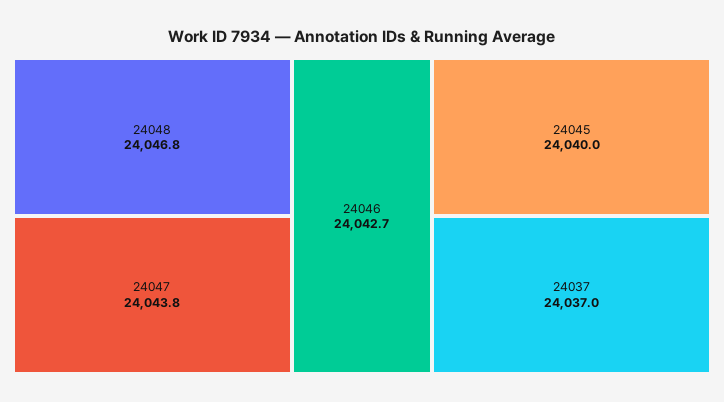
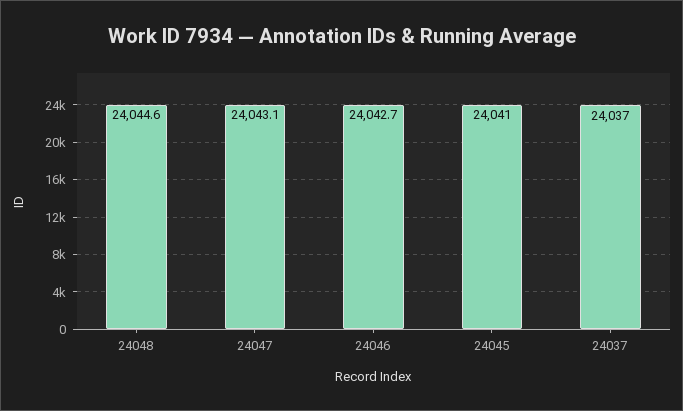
  {
-   "24048": 24046.8,
+   "24048": 24044.6,
-   "24047": 24043.8,
+   "24047": 24043.1,
    "24046": 24042.7,
-   "24045": 24040,
+   "24045": 24041,
    "24037": 24037
  }

